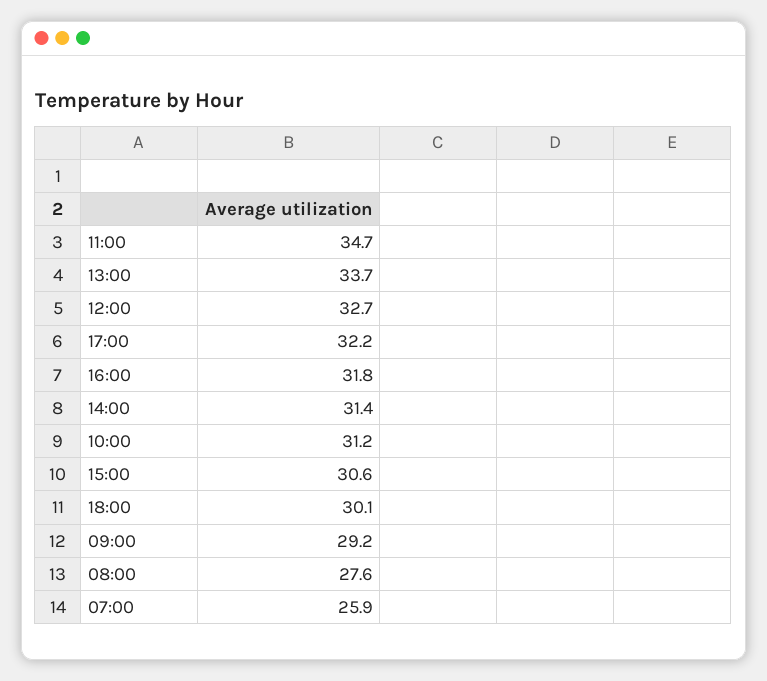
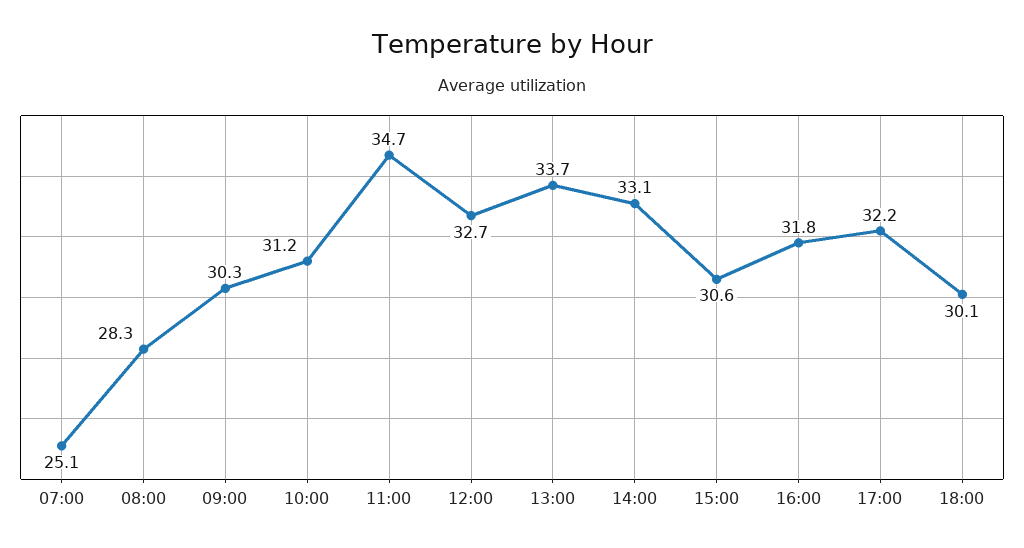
  {
    "11:00": 34.7,
    "13:00": 33.7,
    "12:00": 32.7,
    "17:00": 32.2,
    "16:00": 31.8,
-   "14:00": 31.4,
+   "14:00": 33.1,
    "10:00": 31.2,
    "15:00": 30.6,
    "18:00": 30.1,
-   "09:00": 29.2,
+   "09:00": 30.3,
-   "08:00": 27.6,
+   "08:00": 28.3,
-   "07:00": 25.9
+   "07:00": 25.1
  }

